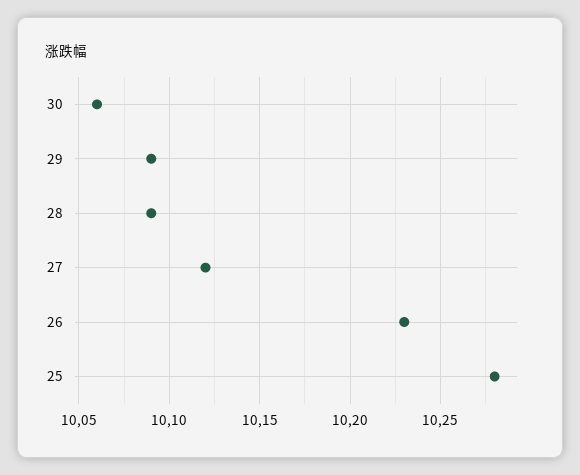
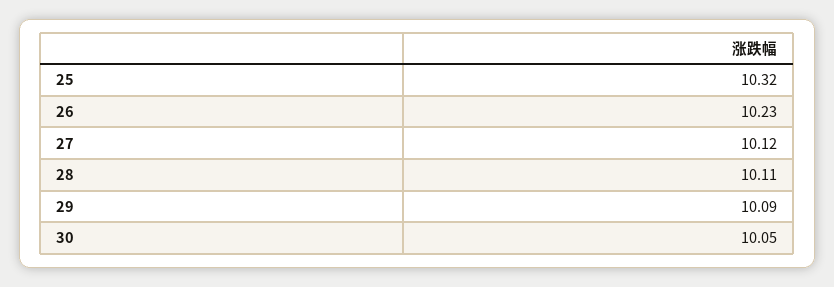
  {
-   "30": 10.06,
+   "30": 10.05,
    "29": 10.09,
-   "28": 10.09,
+   "28": 10.11,
    "27": 10.12,
    "26": 10.23,
-   "25": 10.28
+   "25": 10.32
  }

